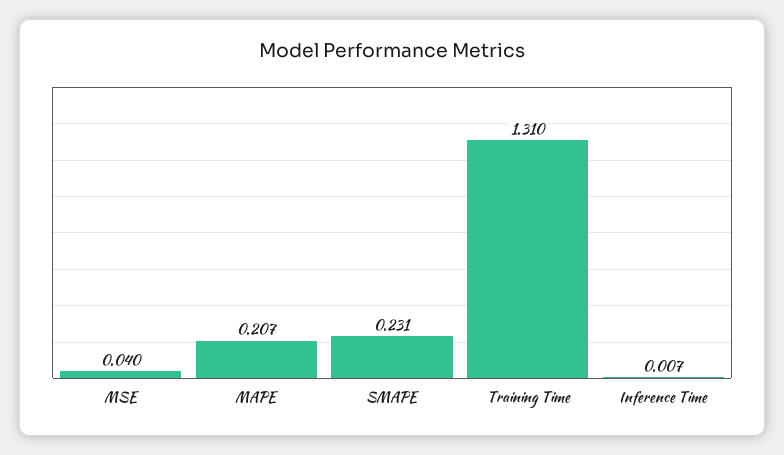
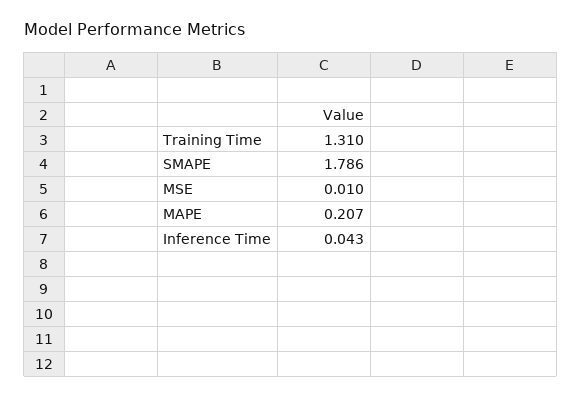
  {
-   "MSE": 0.04,
+   "MSE": 0.01,
    "MAPE": 0.207,
-   "SMAPE": 0.231,
+   "SMAPE": 1.786,
    "Training Time": 1.31,
-   "Inference Time": 0.007
+   "Inference Time": 0.043
  }

